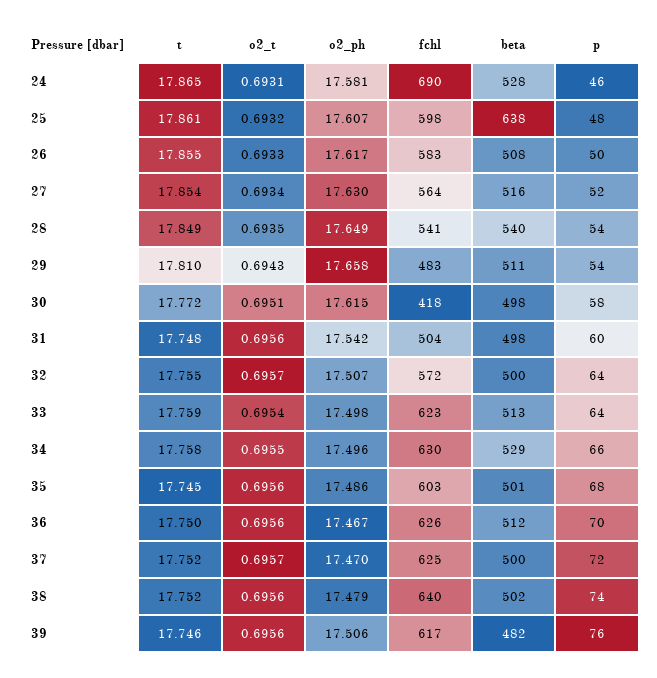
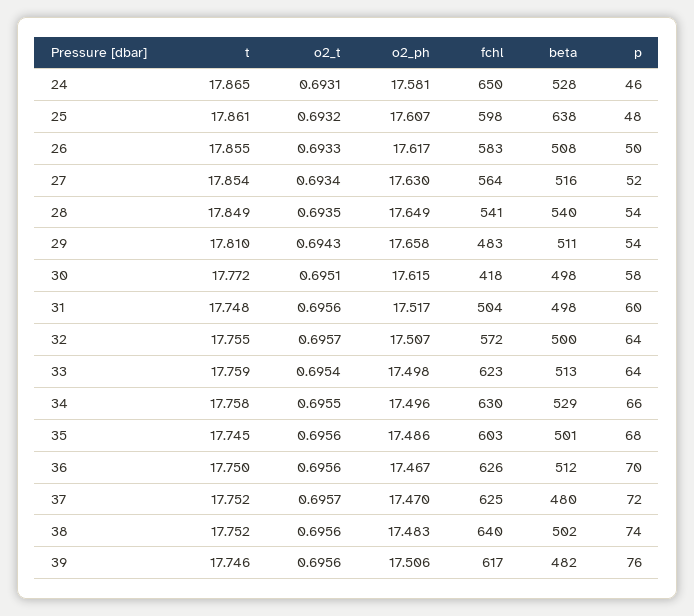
  {
    "t": {
      "24": 17.865,
      "25": 17.861,
      "26": 17.855,
      "27": 17.854,
      "28": 17.849,
      "29": 17.81,
      "30": 17.772,
      "31": 17.748,
      "32": 17.755,
      "33": 17.759,
      "34": 17.758,
      "35": 17.745,
      "36": 17.75,
      "37": 17.752,
      "38": 17.752,
      "39": 17.746
    },
    "o2_t": {
      "24": 0.6931,
      "25": 0.6932,
      "26": 0.6933,
      "27": 0.6934,
      "28": 0.6935,
      "29": 0.6943,
      "30": 0.6951,
      "31": 0.6956,
      "32": 0.6957,
      "33": 0.6954,
      "34": 0.6955,
      "35": 0.6956,
      "36": 0.6956,
      "37": 0.6957,
      "38": 0.6956,
      "39": 0.6956
    },
    "o2_ph": {
      "24": 17.581,
      "25": 17.607,
      "26": 17.617,
      "27": 17.63,
      "28": 17.649,
      "29": 17.658,
      "30": 17.615,
-     "31": 17.542,
+     "31": 17.517,
      "32": 17.507,
      "33": 17.498,
      "34": 17.496,
      "35": 17.486,
      "36": 17.467,
      "37": 17.47,
-     "38": 17.479,
+     "38": 17.483,
      "39": 17.506
    },
    "fchl": {
-     "24": 690,
+     "24": 650,
      "25": 598,
      "26": 583,
      "27": 564,
      "28": 541,
      "29": 483,
      "30": 418,
      "31": 504,
      "32": 572,
      "33": 623,
      "34": 630,
      "35": 603,
      "36": 626,
      "37": 625,
      "38": 640,
      "39": 617
    },
    "beta": {
      "24": 528,
      "25": 638,
      "26": 508,
      "27": 516,
      "28": 540,
      "29": 511,
      "30": 498,
      "31": 498,
      "32": 500,
      "33": 513,
      "34": 529,
      "35": 501,
      "36": 512,
-     "37": 500,
+     "37": 480,
      "38": 502,
      "39": 482
    },
    "p": {
      "24": 46,
      "25": 48,
      "26": 50,
      "27": 52,
      "28": 54,
      "29": 54,
      "30": 58,
      "31": 60,
      "32": 64,
      "33": 64,
      "34": 66,
      "35": 68,
      "36": 70,
      "37": 72,
      "38": 74,
      "39": 76
    }
  }

